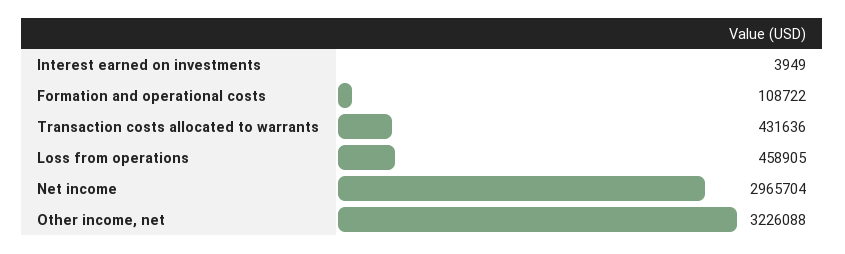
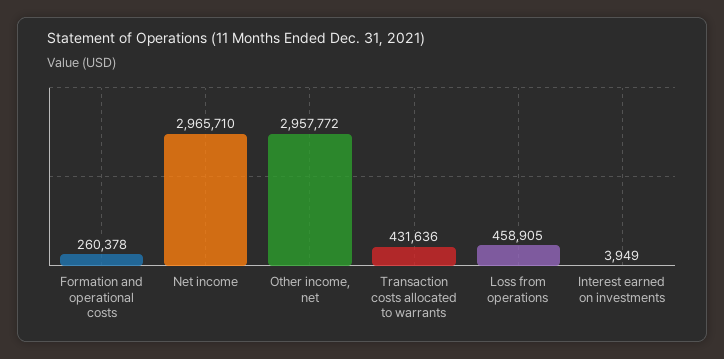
  {
    "Interest earned on investments": 3949,
-   "Formation and operational costs": 108722,
+   "Formation and operational costs": 260378,
    "Transaction costs allocated to warrants": 431636,
    "Loss from operations": 458905,
-   "Net income": 2965704,
+   "Net income": 2965710,
-   "Other income, net": 3226088
+   "Other income, net": 2957772
  }

